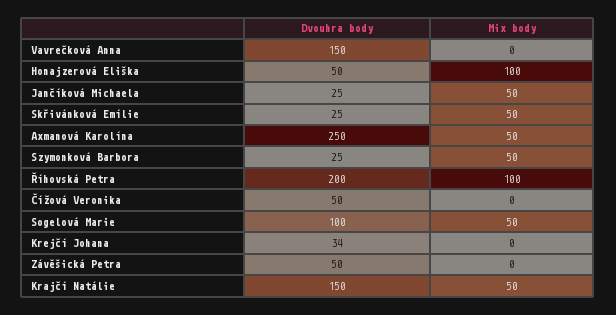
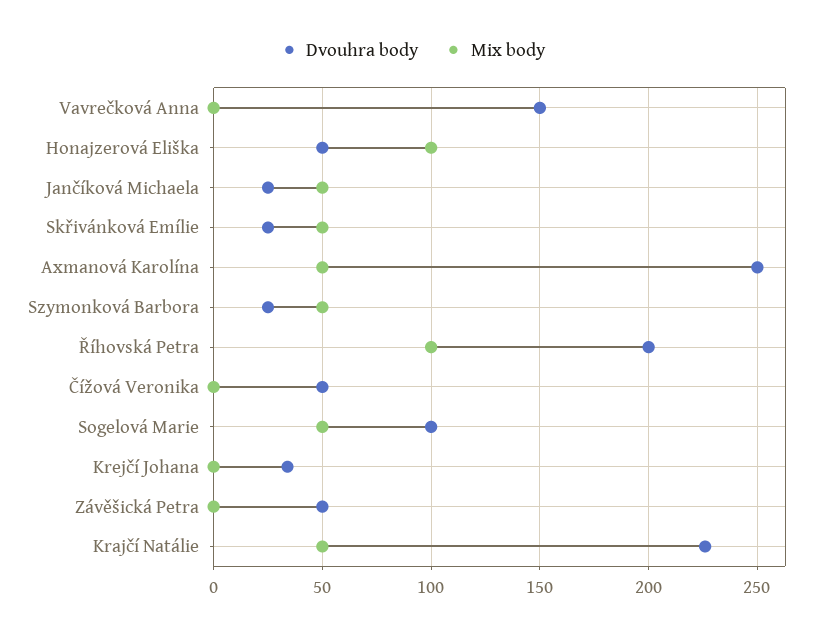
  {
    "Dvouhra body": {
      "Vavrečková Anna": 150,
      "Honajzerová Eliška": 50,
      "Jančíková Michaela": 25,
      "Skřivánková Emílie": 25,
      "Axmanová Karolína": 250,
      "Szymonková Barbora": 25,
      "Říhovská Petra": 200,
      "Čížová Veronika": 50,
      "Sogelová Marie": 100,
      "Krejčí Johana": 34,
      "Závěšická Petra": 50,
-     "Krajčí Natálie": 150
+     "Krajčí Natálie": 225
    },
    "Mix body": {
      "Vavrečková Anna": 0,
      "Honajzerová Eliška": 100,
      "Jančíková Michaela": 50,
      "Skřivánková Emílie": 50,
      "Axmanová Karolína": 50,
      "Szymonková Barbora": 50,
      "Říhovská Petra": 100,
      "Čížová Veronika": 0,
      "Sogelová Marie": 50,
      "Krejčí Johana": 0,
      "Závěšická Petra": 0,
      "Krajčí Natálie": 50
    }
  }

